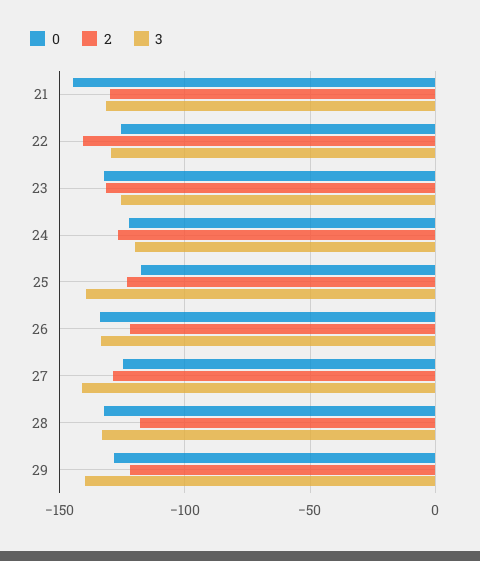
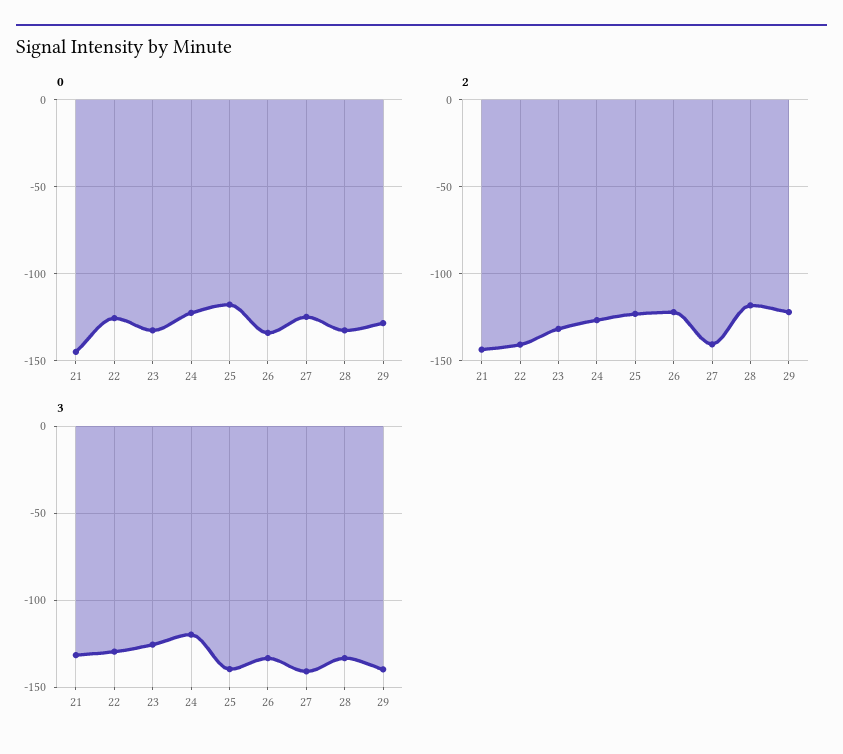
  {
    "0": {
      "21": -145,
      "22": -125,
      "23": -135,
      "24": -125,
      "25": -120,
      "26": -135,
      "27": -125,
      "28": -135,
      "29": -130
    },
    "2": {
-     "21": -130,
+     "21": -145,
      "22": -140,
      "23": -130,
      "24": -125,
      "25": -125,
      "26": -120,
-     "27": -130,
+     "27": -140,
      "28": -120,
      "29": -120
    },
    "3": {
      "21": -130,
      "22": -130,
      "23": -125,
      "24": -120,
      "25": -140,
      "26": -135,
      "27": -140,
      "28": -135,
      "29": -140
    }
  }

